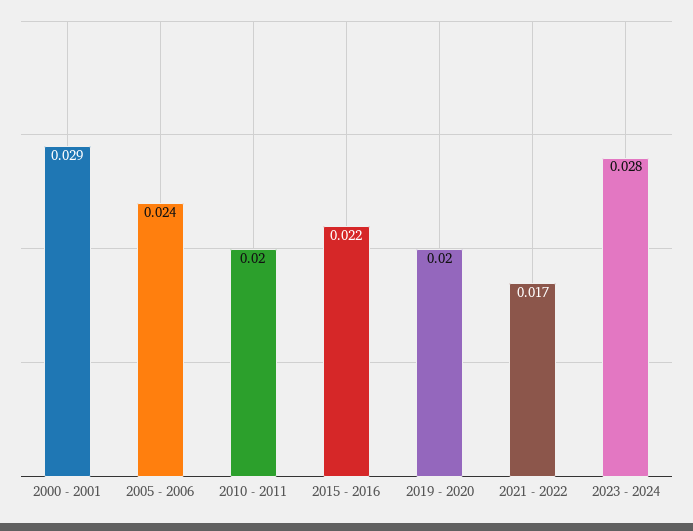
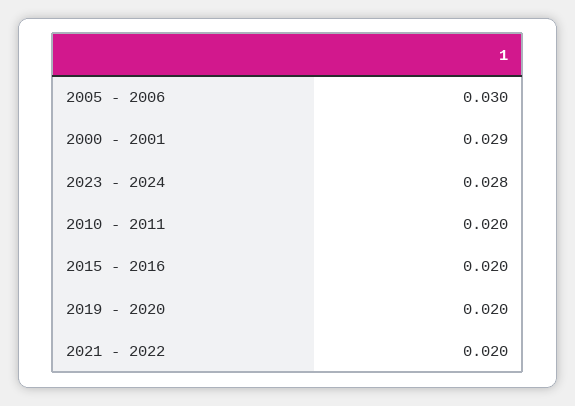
  {
    "2000 - 2001": 0.029,
-   "2005 - 2006": 0.024,
+   "2005 - 2006": 0.03,
    "2010 - 2011": 0.02,
-   "2015 - 2016": 0.022,
+   "2015 - 2016": 0.02,
    "2019 - 2020": 0.02,
-   "2021 - 2022": 0.017,
+   "2021 - 2022": 0.02,
    "2023 - 2024": 0.028
  }

